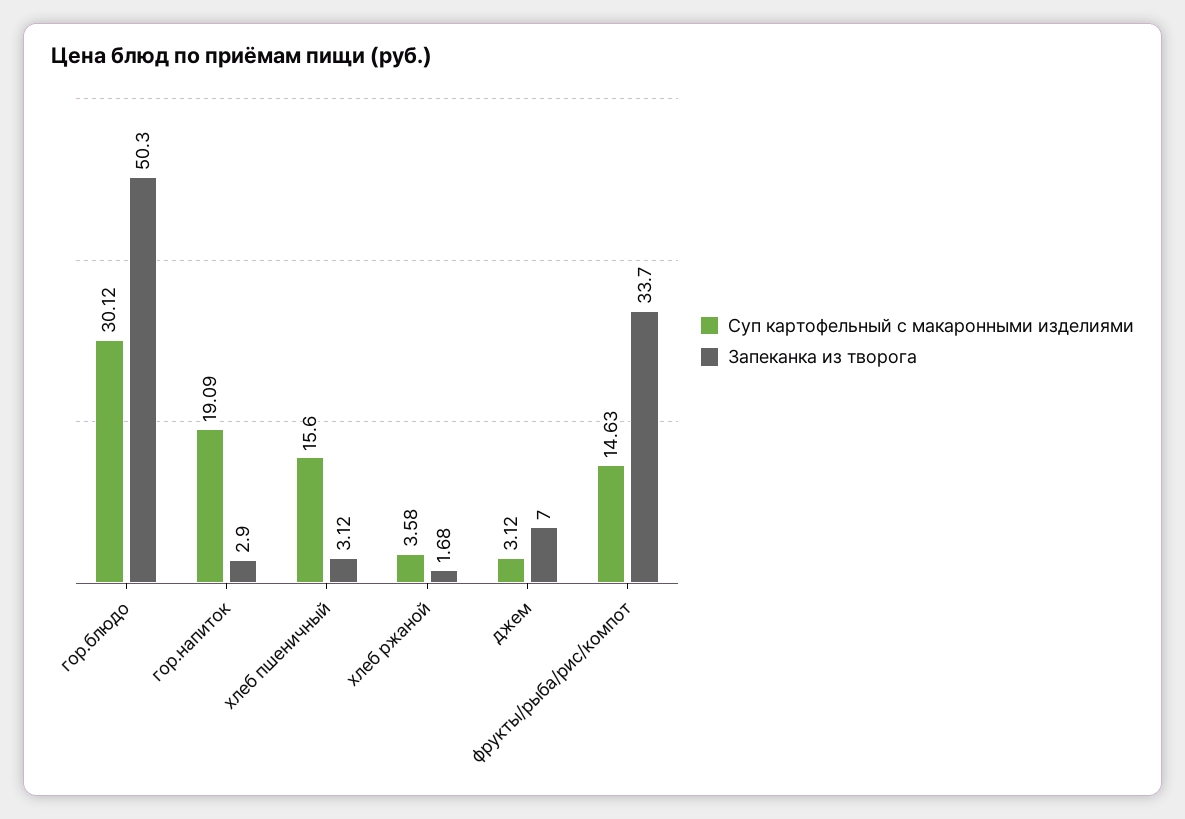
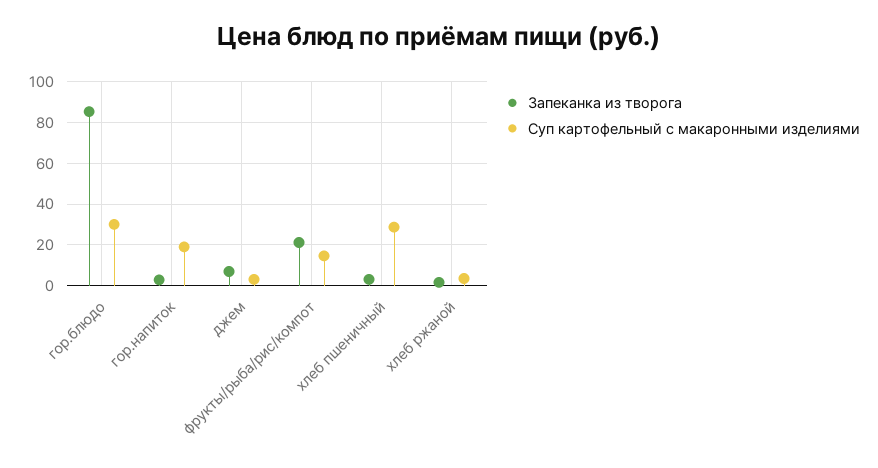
  {
    "Суп картофельный с макаронными изделиями": {
      "гор.блюдо": 30.12,
      "гор.напиток": 19.09,
-     "хлеб пшеничный": 15.6,
+     "хлеб пшеничный": 30,
      "хлеб ржаной": 3.58,
      "джем": 3.12,
      "фрукты/рыба/рис/компот": 14.63
    },
    "Запеканка из творога": {
-     "гор.блюдо": 50.3,
+     "гор.блюдо": 85,
      "гор.напиток": 2.9,
      "хлеб пшеничный": 3.12,
      "хлеб ржаной": 1.68,
      "джем": 7,
-     "фрукты/рыба/рис/компот": 33.7
+     "фрукты/рыба/рис/компот": 20
    }
  }

